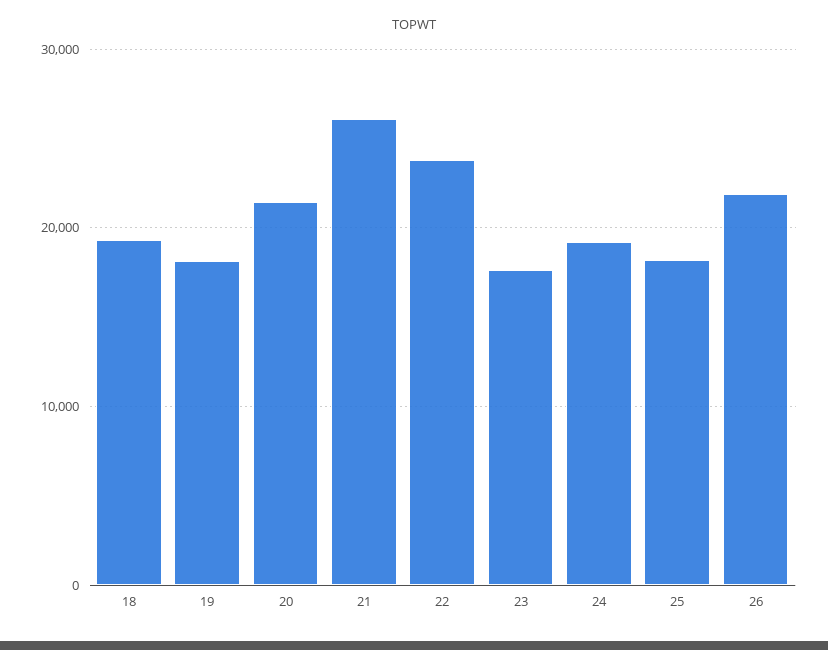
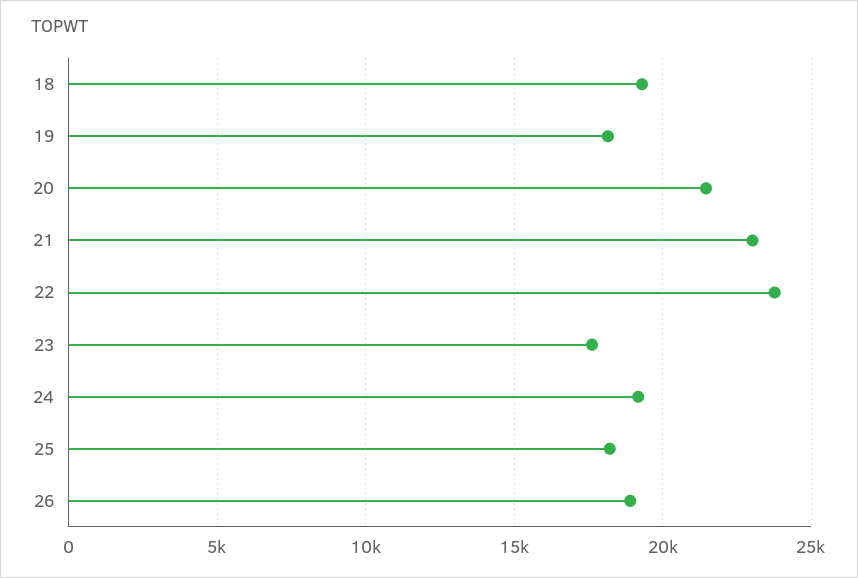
  {
    "18": 19500,
    "19": 18000,
    "20": 21500,
-   "21": 26000,
+   "21": 23000,
    "22": 24000,
    "23": 17500,
    "24": 19000,
    "25": 18000,
-   "26": 22000
+   "26": 19000
  }

